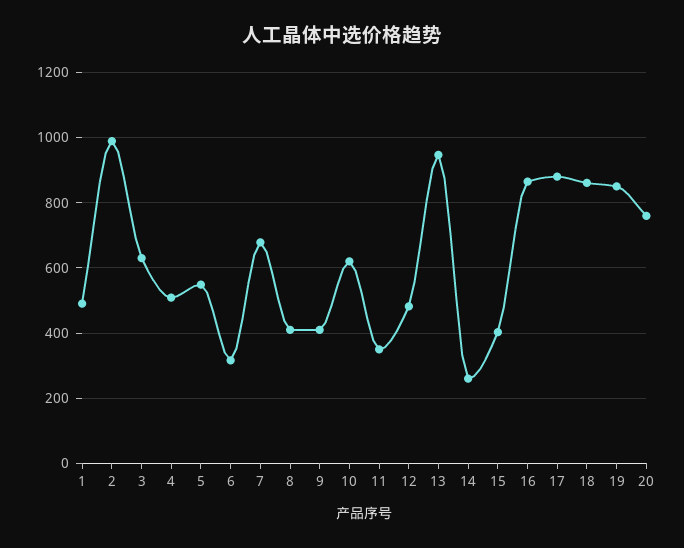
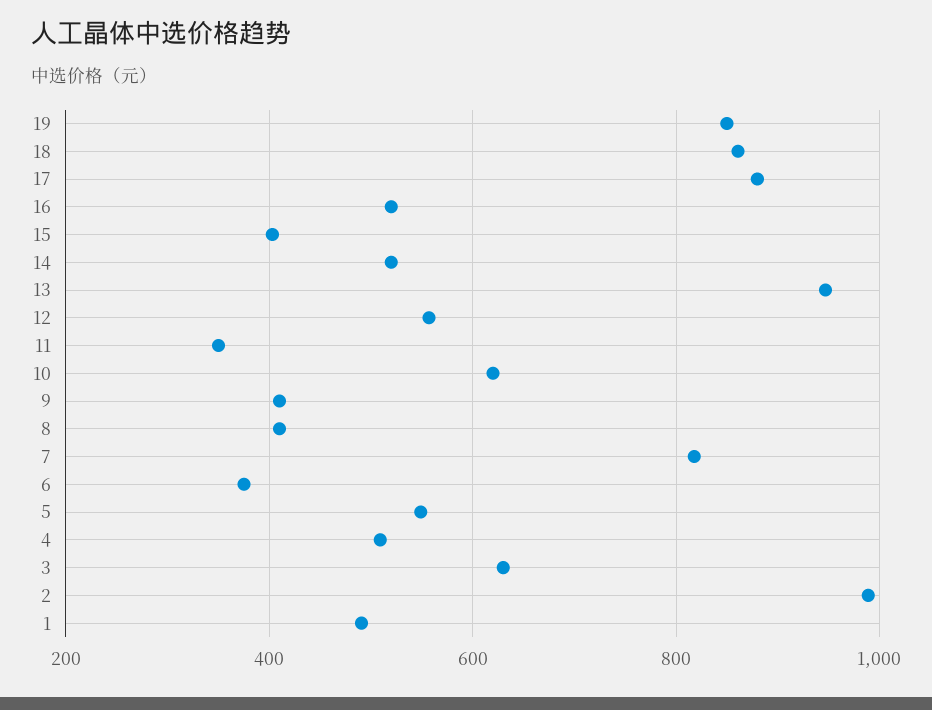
  {
    "1": 500,
    "2": 980,
    "3": 640,
    "4": 500,
    "5": 540,
-   "6": 320,
+   "6": 380,
-   "7": 680,
+   "7": 820,
    "8": 420,
    "9": 420,
    "10": 620,
    "11": 360,
-   "12": 480,
+   "12": 560,
    "13": 940,
-   "14": 260,
+   "14": 520,
    "15": 400,
-   "16": 860,
+   "16": 520,
    "17": 880,
    "18": 860,
-   "19": 860,
+   "19": 860
-   "20": 760
  }

